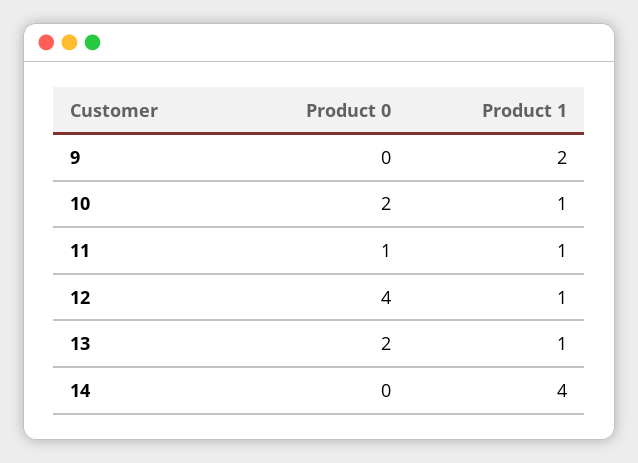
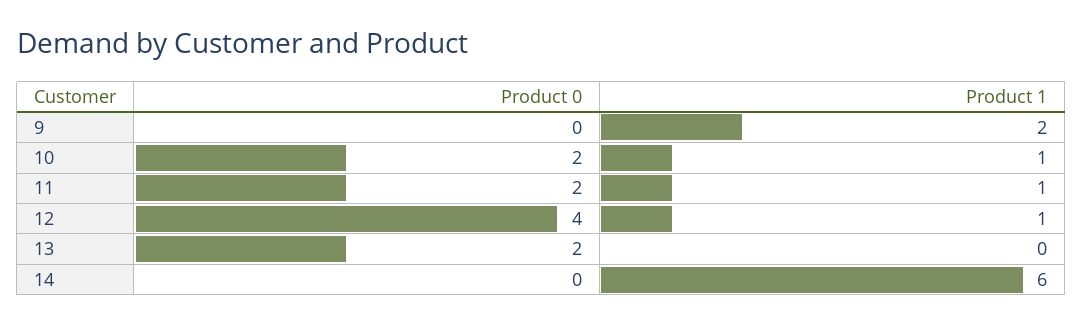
  {
    "Product 0": {
      "9": 0,
      "10": 2,
-     "11": 1,
+     "11": 2,
      "12": 4,
      "13": 2,
      "14": 0
    },
    "Product 1": {
      "9": 2,
      "10": 1,
      "11": 1,
      "12": 1,
-     "13": 1,
+     "13": 0,
-     "14": 4
+     "14": 6
    }
  }

